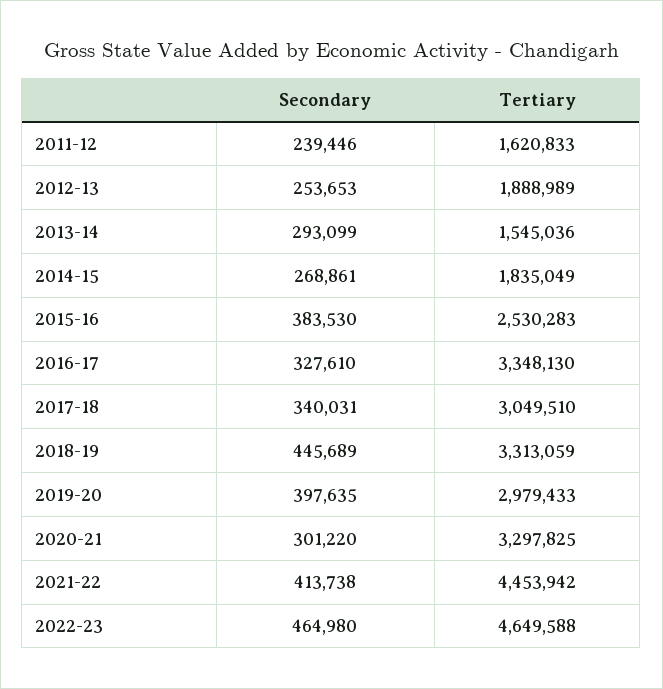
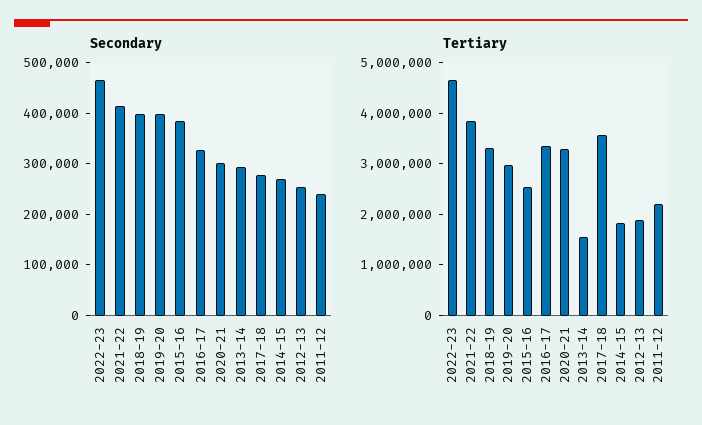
  {
    "Secondary": {
      "2011-12": 239446,
      "2012-13": 253653,
      "2013-14": 293099,
      "2014-15": 268861,
      "2015-16": 383530,
      "2016-17": 327610,
-     "2017-18": 340031,
+     "2017-18": 280000,
-     "2018-19": 445689,
+     "2018-19": 400000,
      "2019-20": 397635,
      "2020-21": 301220,
      "2021-22": 413738,
      "2022-23": 464980
    },
    "Tertiary": {
-     "2011-12": 1620833,
+     "2011-12": 2200000,
      "2012-13": 1888989,
      "2013-14": 1545036,
      "2014-15": 1835049,
      "2015-16": 2530283,
      "2016-17": 3348130,
-     "2017-18": 3049510,
+     "2017-18": 3600000,
      "2018-19": 3313059,
      "2019-20": 2979433,
      "2020-21": 3297825,
-     "2021-22": 4453942,
+     "2021-22": 3800000,
      "2022-23": 4649588
    }
  }

